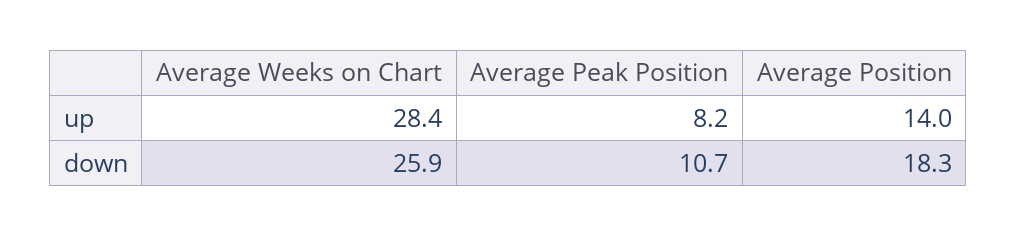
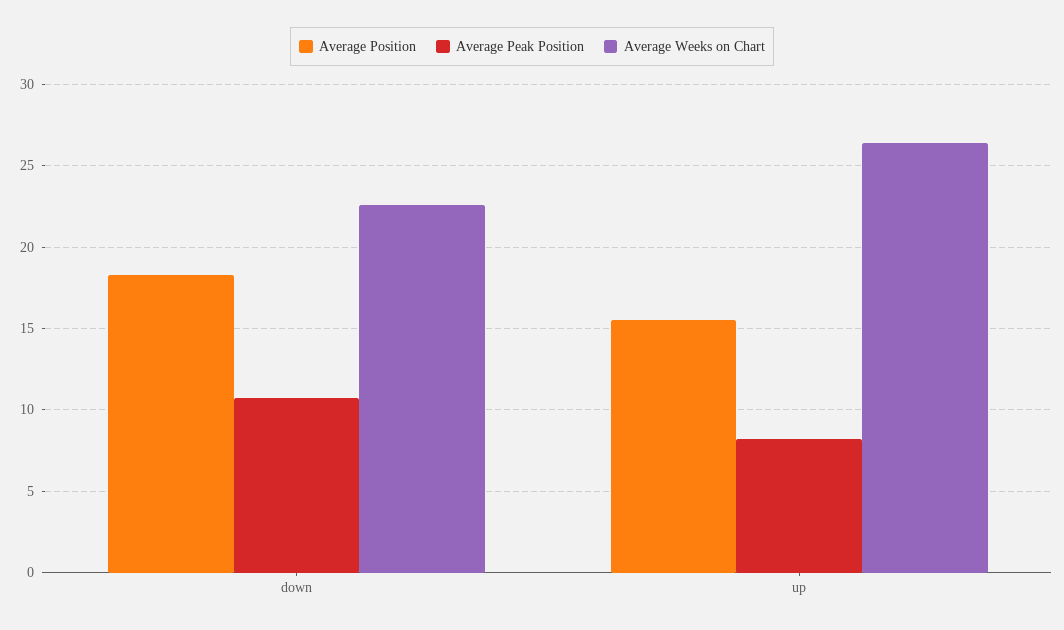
  {
    "Average Weeks on Chart": {
-     "up": 28.4,
+     "up": 26.5,
-     "down": 25.9
+     "down": 22.5
    },
    "Average Peak Position": {
      "up": 8.2,
      "down": 10.7
    },
    "Average Position": {
-     "up": 14,
+     "up": 15.5,
      "down": 18.3
    }
  }

